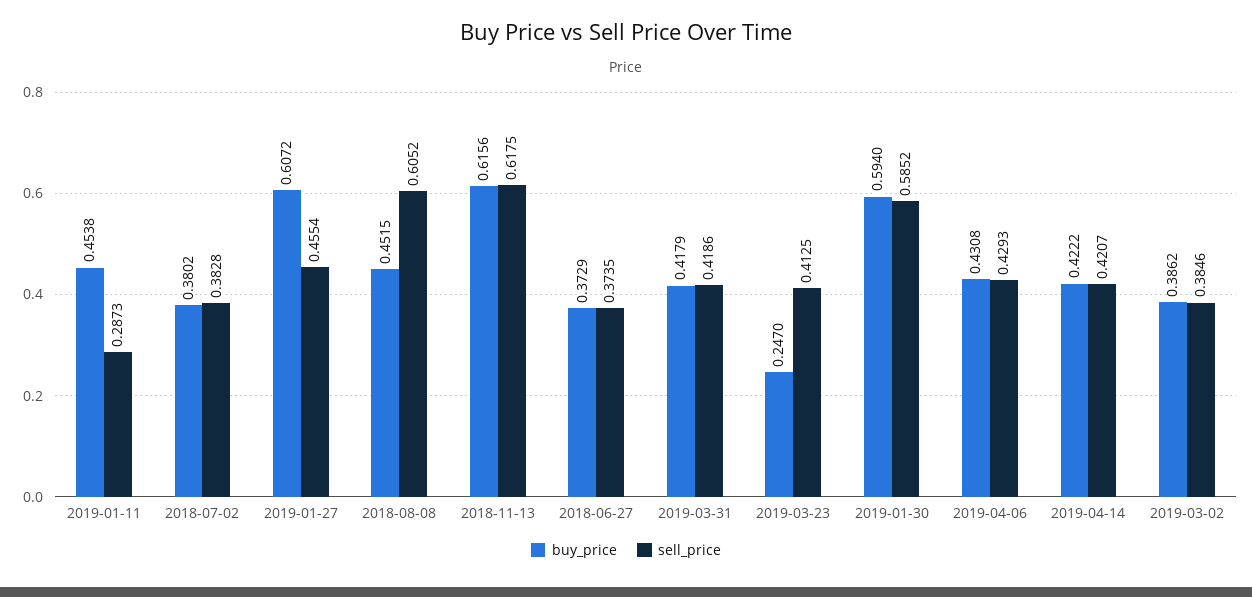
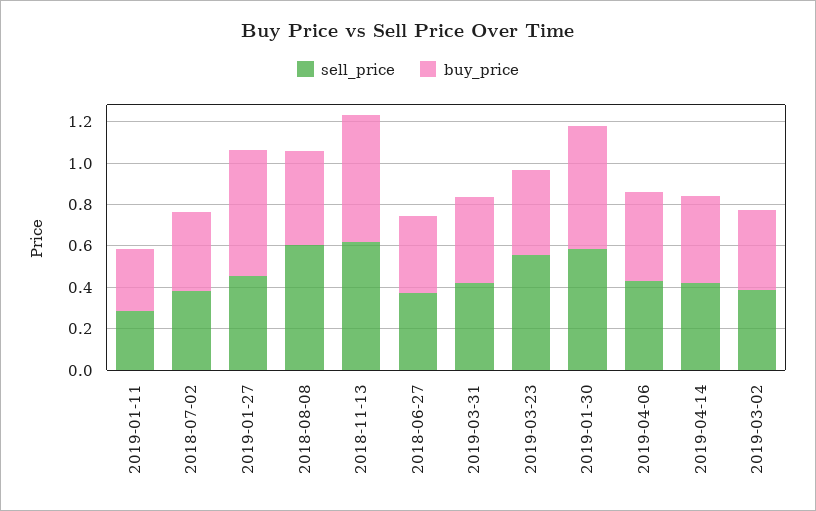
  {
    "buy_price": {
-     "2019-01-11": 0.4538,
+     "2019-01-11": 0.3,
      "2018-07-02": 0.3802,
      "2019-01-27": 0.6072,
      "2018-08-08": 0.4515,
      "2018-11-13": 0.6156,
      "2018-06-27": 0.3729,
      "2019-03-31": 0.4179,
-     "2019-03-23": 0.247,
+     "2019-03-23": 0.4,
      "2019-01-30": 0.594,
      "2019-04-06": 0.4308,
      "2019-04-14": 0.4222,
      "2019-03-02": 0.3862
    },
    "sell_price": {
      "2019-01-11": 0.2873,
      "2018-07-02": 0.3828,
      "2019-01-27": 0.4554,
      "2018-08-08": 0.6052,
      "2018-11-13": 0.6175,
      "2018-06-27": 0.3735,
      "2019-03-31": 0.4186,
-     "2019-03-23": 0.4125,
+     "2019-03-23": 0.55,
      "2019-01-30": 0.5852,
      "2019-04-06": 0.4293,
      "2019-04-14": 0.4207,
      "2019-03-02": 0.3846
    }
  }

